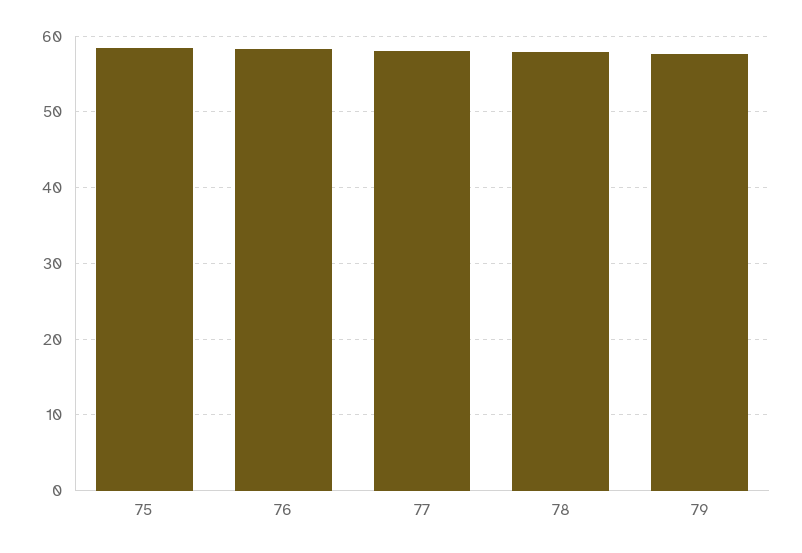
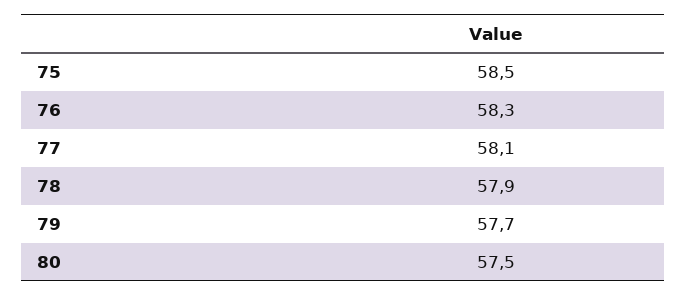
  {
    "75": 58.5,
    "76": 58.3,
    "77": 58.1,
    "78": 57.9,
-   "79": 57.7
+   "79": 57.7,
+   "80": 57.5
  }

